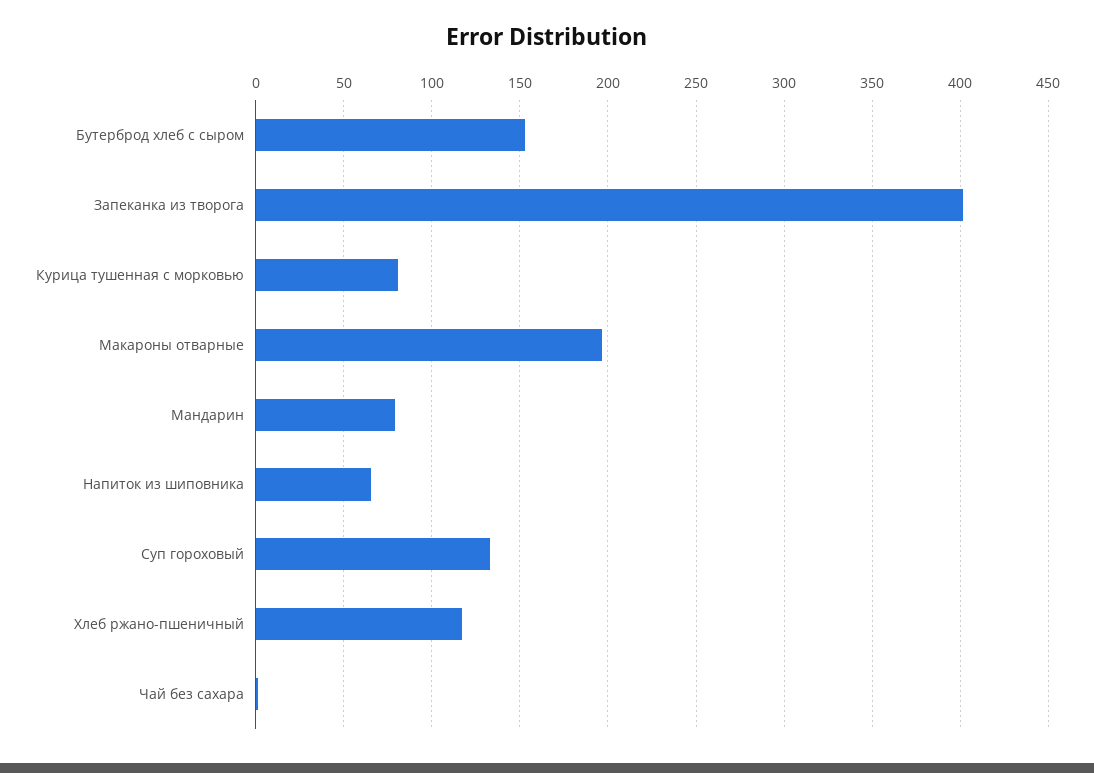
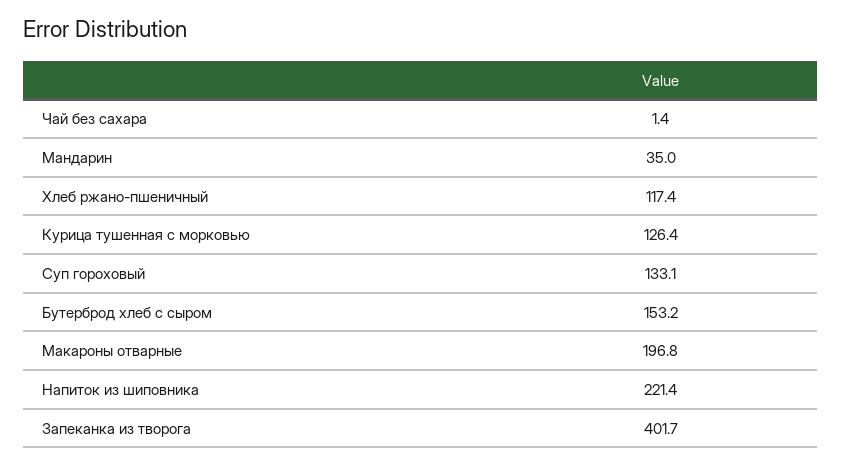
  {
    "Бутерброд хлеб с сыром": 153.2,
    "Запеканка из творога": 401.7,
-   "Курица тушенная с морковью": 80,
+   "Курица тушенная с морковью": 126.4,
    "Макароны отварные": 196.8,
-   "Мандарин": 80,
+   "Мандарин": 35,
-   "Напиток из шиповника": 65,
+   "Напиток из шиповника": 221.4,
    "Суп гороховый": 133.1,
    "Хлеб ржано-пшеничный": 117.4,
    "Чай без сахара": 1.4
  }

